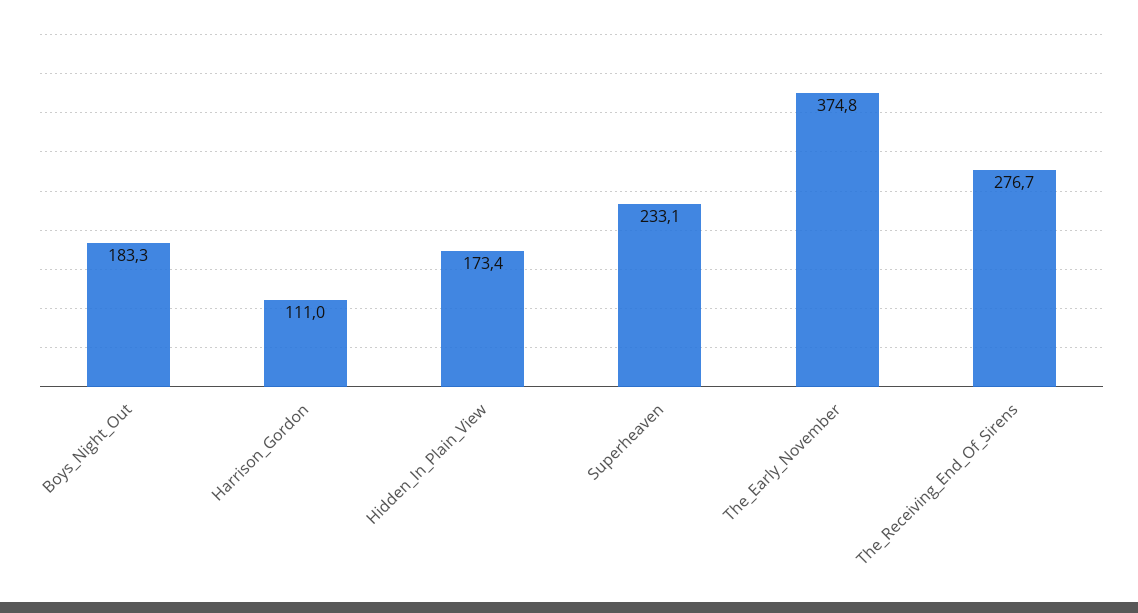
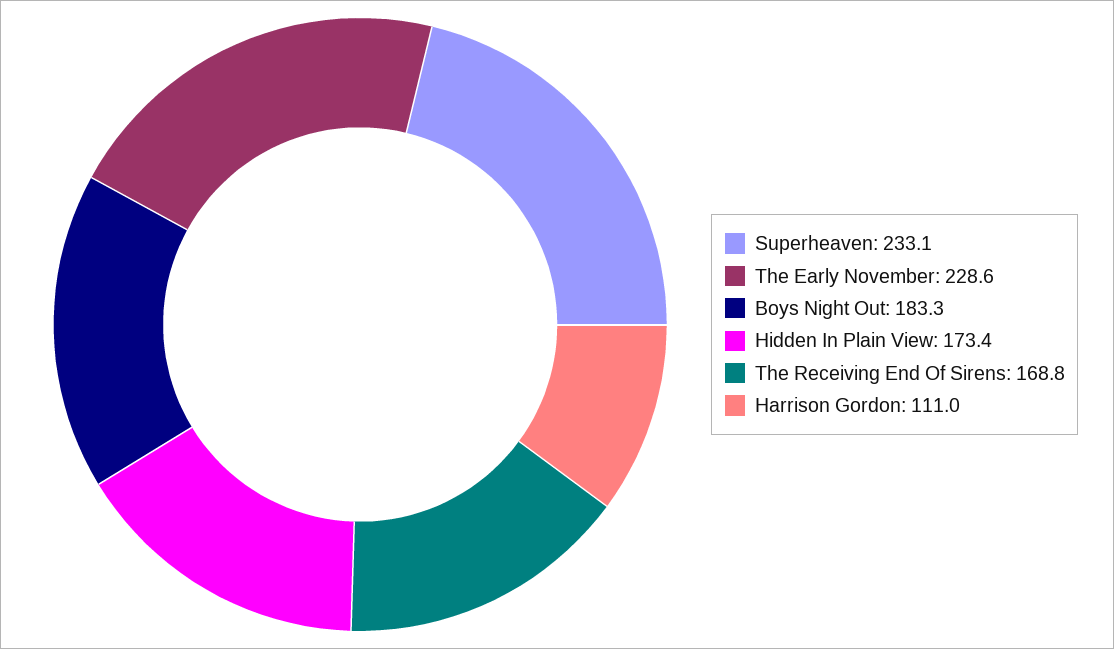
  {
    "Boys_Night_Out": 183.3,
    "Harrison_Gordon": 111,
    "Hidden_In_Plain_View": 173.4,
    "Superheaven": 233.1,
-   "The_Early_November": 374.8,
+   "The_Early_November": 228.6,
-   "The_Receiving_End_Of_Sirens": 276.7
+   "The_Receiving_End_Of_Sirens": 168.8
  }

